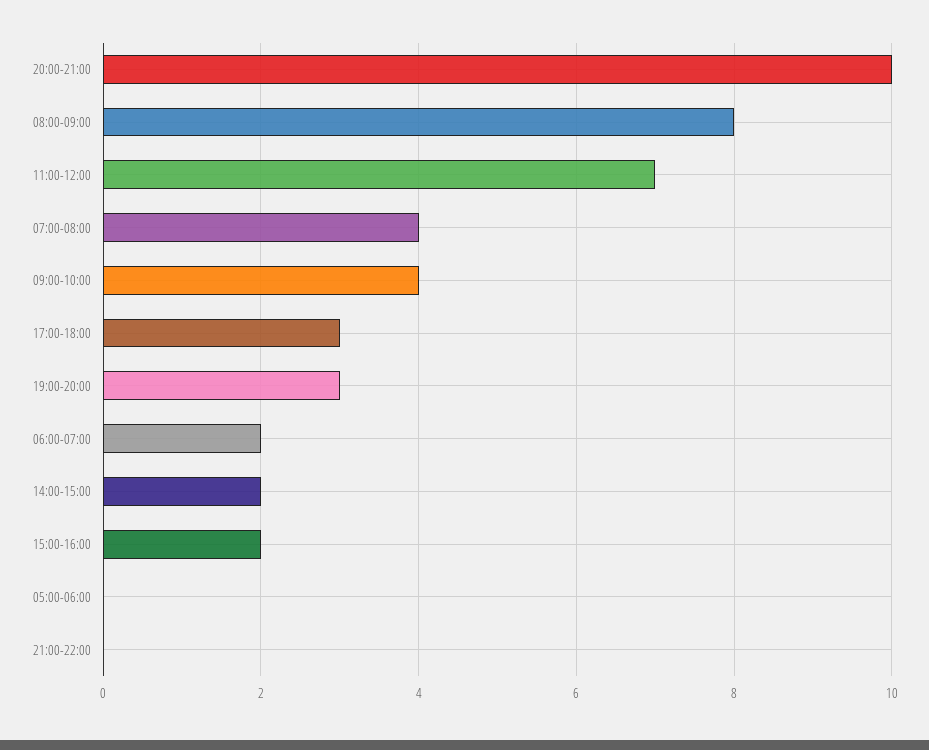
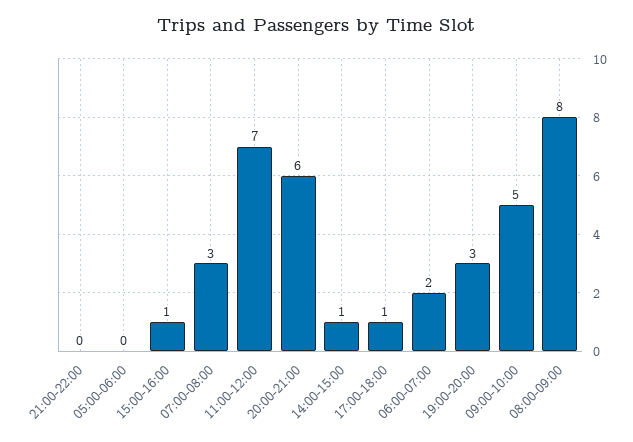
  {
-   "20:00-21:00": 10,
+   "20:00-21:00": 6,
    "08:00-09:00": 8,
    "11:00-12:00": 7,
-   "07:00-08:00": 4,
+   "07:00-08:00": 3,
-   "09:00-10:00": 4,
+   "09:00-10:00": 5,
-   "17:00-18:00": 3,
+   "17:00-18:00": 1,
    "19:00-20:00": 3,
    "06:00-07:00": 2,
-   "14:00-15:00": 2,
+   "14:00-15:00": 1,
-   "15:00-16:00": 2,
+   "15:00-16:00": 1,
    "05:00-06:00": 0,
    "21:00-22:00": 0
  }

